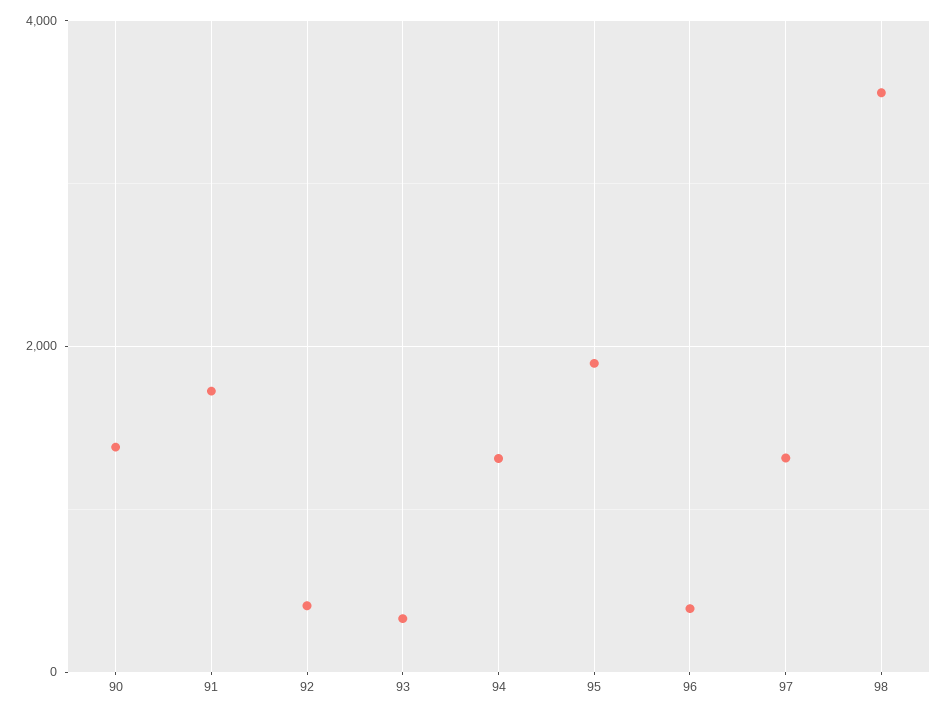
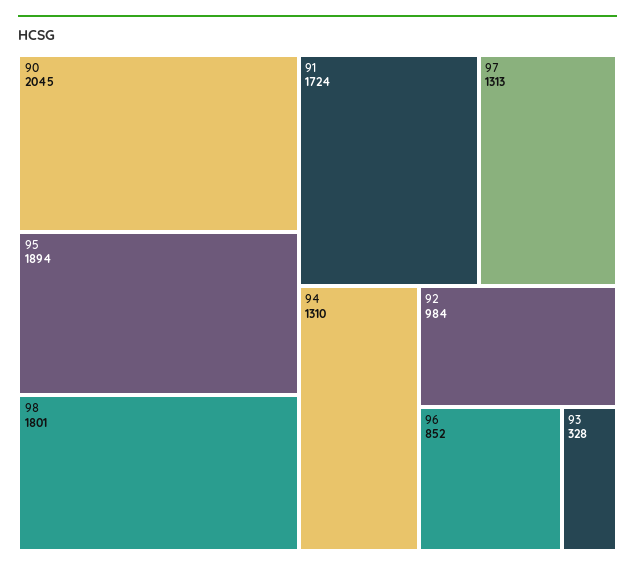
  {
-   "90": 1400,
+   "90": 2045,
    "91": 1724,
-   "92": 400,
+   "92": 984,
    "93": 328,
    "94": 1310,
    "95": 1894,
-   "96": 400,
+   "96": 852,
    "97": 1313,
-   "98": 3600
+   "98": 1801
  }

